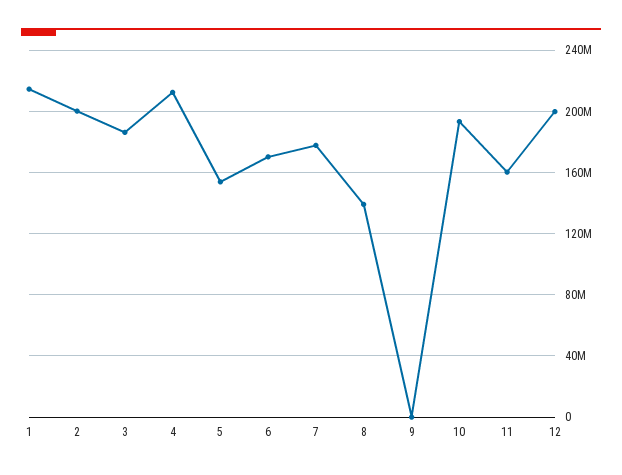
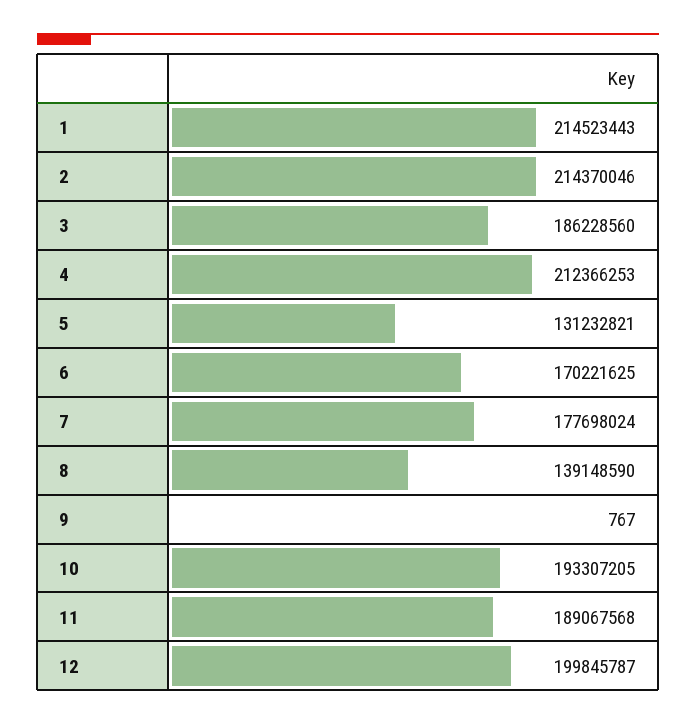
  {
    "1": 214523443,
-   "2": 200000000,
+   "2": 214370046,
    "3": 186228560,
    "4": 212366253,
-   "5": 155000000,
+   "5": 131232821,
    "6": 170221625,
    "7": 177698024,
    "8": 139148590,
    "9": 767,
    "10": 193307205,
-   "11": 160000000,
+   "11": 189067568,
    "12": 199845787
  }

